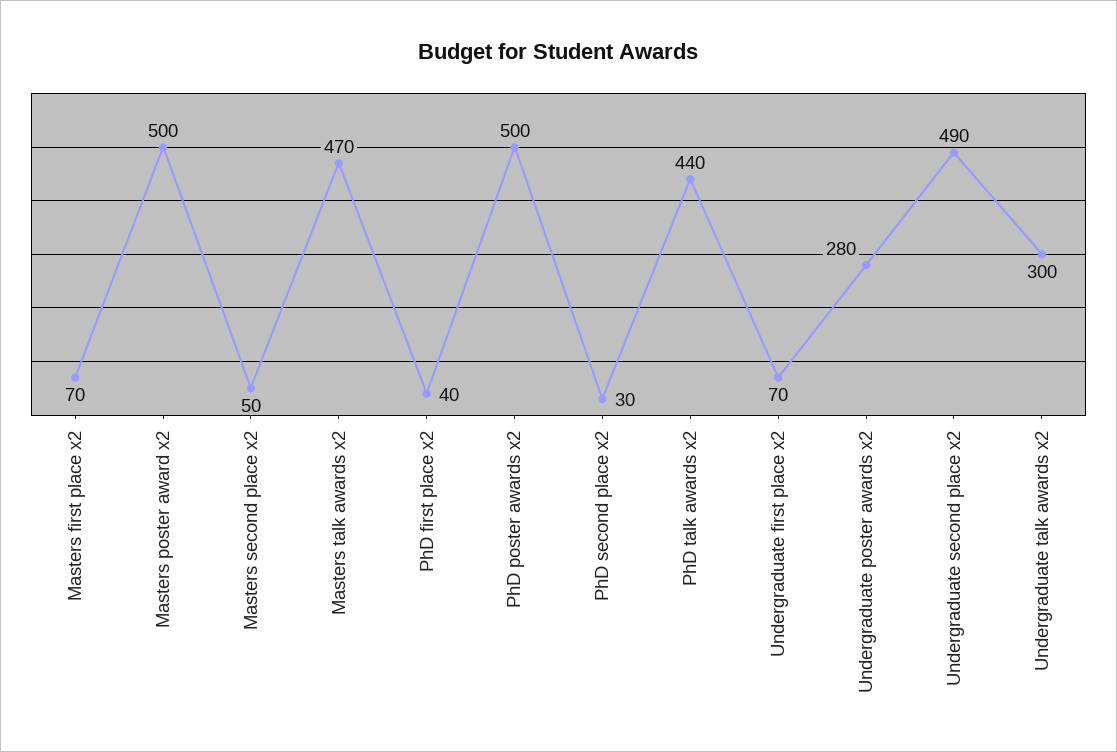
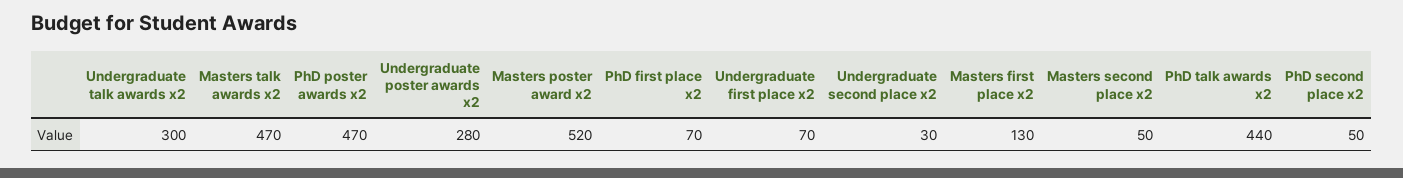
  {
-   "Masters first place x2": 70,
+   "Masters first place x2": 130,
-   "Masters poster award x2": 500,
+   "Masters poster award x2": 520,
    "Masters second place x2": 50,
    "Masters talk awards x2": 470,
-   "PhD first place x2": 40,
+   "PhD first place x2": 70,
-   "PhD poster awards x2": 500,
+   "PhD poster awards x2": 470,
-   "PhD second place x2": 30,
+   "PhD second place x2": 50,
    "PhD talk awards x2": 440,
    "Undergraduate first place x2": 70,
    "Undergraduate poster awards x2": 280,
-   "Undergraduate second place x2": 490,
+   "Undergraduate second place x2": 30,
    "Undergraduate talk awards x2": 300
  }

